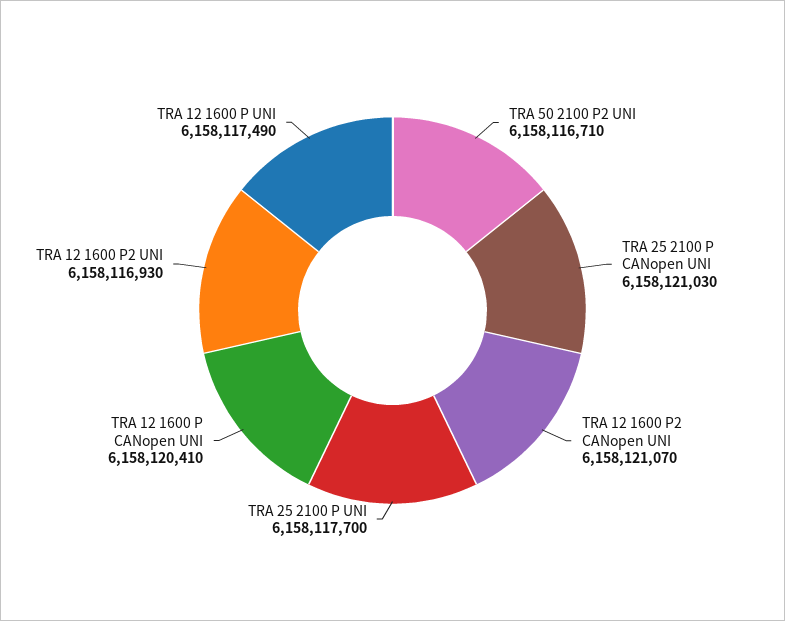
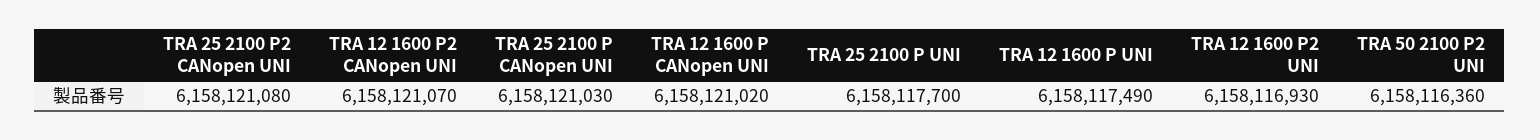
  {
-   "TRA 50 2100 P2 UNI": 6158116710,
+   "TRA 50 2100 P2 UNI": 6158116360,
    "TRA 25 2100 P CANopen UNI": 6158121030,
    "TRA 12 1600 P2 CANopen UNI": 6158121070,
    "TRA 25 2100 P UNI": 6158117700,
-   "TRA 12 1600 P CANopen UNI": 6158120410,
+   "TRA 12 1600 P CANopen UNI": 6158121020,
    "TRA 12 1600 P2 UNI": 6158116930,
-   "TRA 12 1600 P UNI": 6158117490
+   "TRA 12 1600 P UNI": 6158117490,
+   "TRA 25 2100 P2 CANopen UNI": 6158121080
  }

